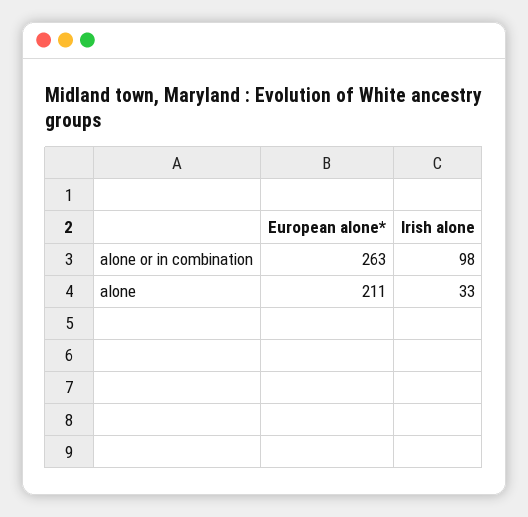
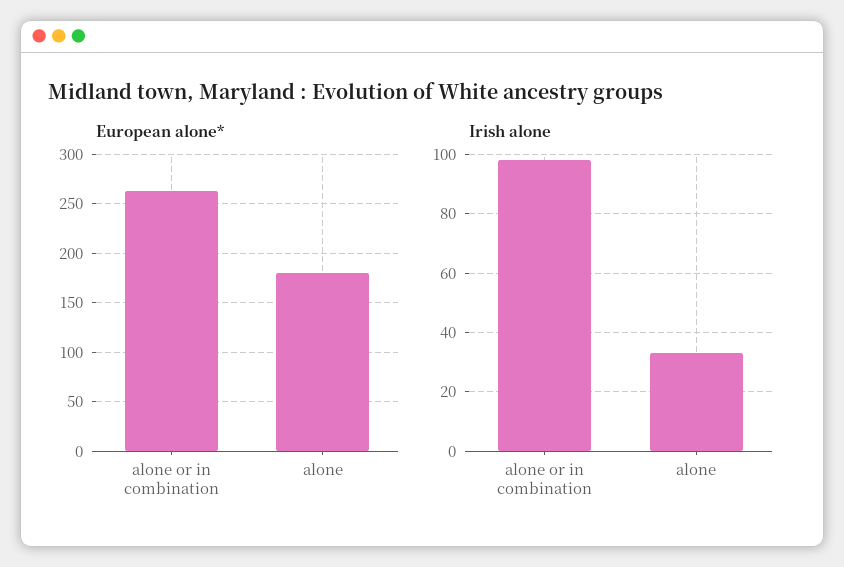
  {
    "European alone*": {
      "alone or in combination": 263,
-     "alone": 211
+     "alone": 180
    },
    "Irish alone": {
      "alone or in combination": 98,
      "alone": 33
    }
  }

